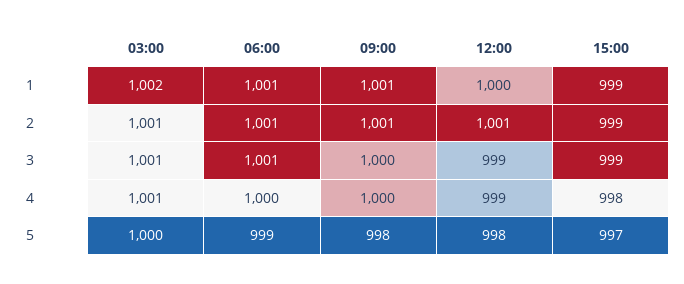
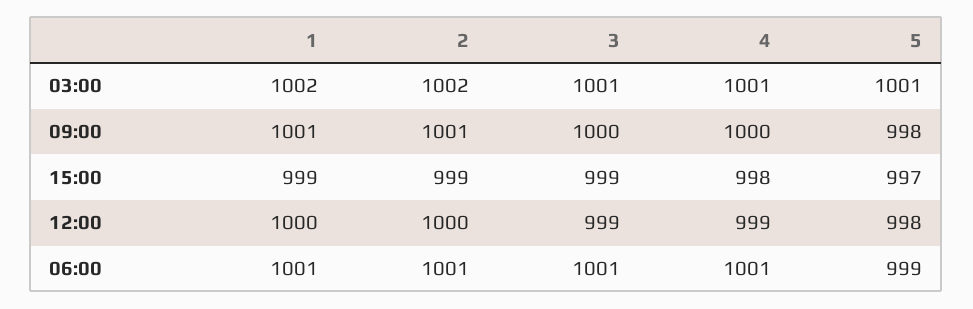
  {
    "03:00": {
      "1": 1002,
-     "2": 1001,
+     "2": 1002,
      "3": 1001,
      "4": 1001,
-     "5": 1000
+     "5": 1001
    },
    "06:00": {
      "1": 1001,
      "2": 1001,
      "3": 1001,
-     "4": 1000,
+     "4": 1001,
      "5": 999
    },
    "09:00": {
      "1": 1001,
      "2": 1001,
      "3": 1000,
      "4": 1000,
      "5": 998
    },
    "12:00": {
      "1": 1000,
-     "2": 1001,
+     "2": 1000,
      "3": 999,
      "4": 999,
      "5": 998
    },
    "15:00": {
      "1": 999,
      "2": 999,
      "3": 999,
      "4": 998,
      "5": 997
    }
  }

